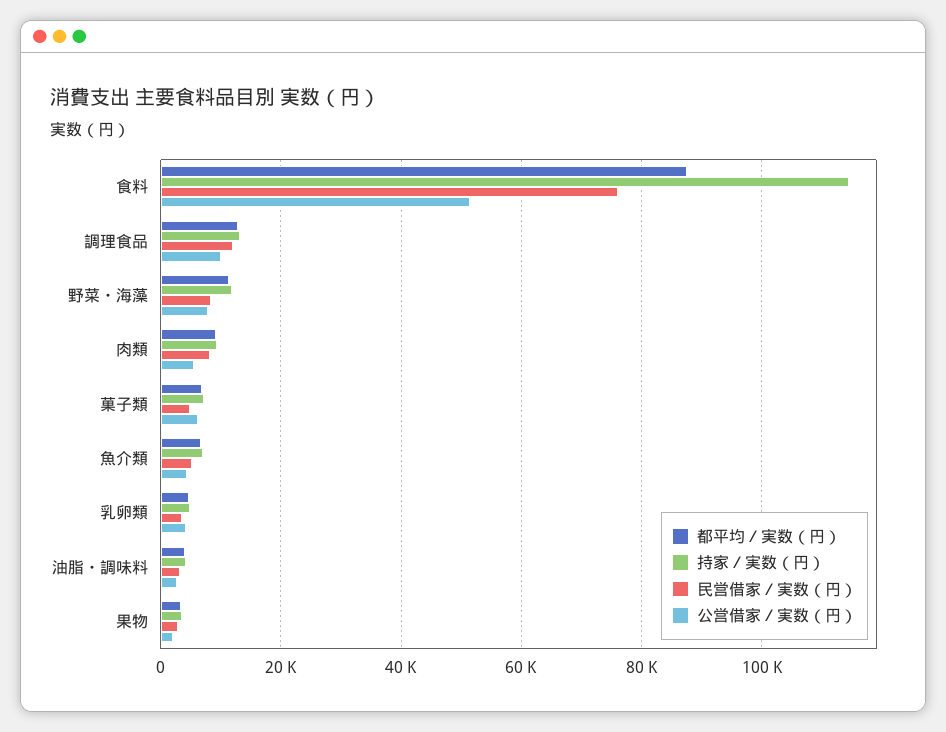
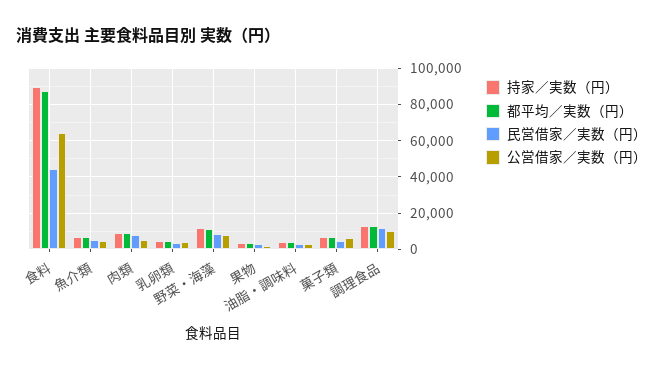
  {
    "都平均／実数（円）": {
      "食料": 88000,
      "調理食品": 12000,
      "野菜・海藻": 12000,
      "肉類": 10000,
      "菓子類": 6000,
      "魚介類": 6000,
      "乳卵類": 4000,
      "油脂・調味料": 4000,
      "果物": 4000
    },
    "持家／実数（円）": {
-     "食料": 114000,
+     "食料": 90000,
      "調理食品": 14000,
      "野菜・海藻": 12000,
      "肉類": 10000,
      "菓子類": 8000,
      "魚介類": 8000,
      "乳卵類": 4000,
      "油脂・調味料": 4000,
      "果物": 4000
    },
    "民営借家／実数（円）": {
-     "食料": 76000,
+     "食料": 45000,
      "調理食品": 12000,
      "野菜・海藻": 8000,
      "肉類": 8000,
      "菓子類": 4000,
      "魚介類": 6000,
      "乳卵類": 4000,
      "油脂・調味料": 4000,
      "果物": 2000
    },
    "公営借家／実数（円）": {
-     "食料": 52000,
+     "食料": 65000,
      "調理食品": 10000,
      "野菜・海藻": 8000,
      "肉類": 6000,
      "菓子類": 6000,
      "魚介類": 4000,
      "乳卵類": 4000,
      "油脂・調味料": 2000,
      "果物": 2000
    }
  }

